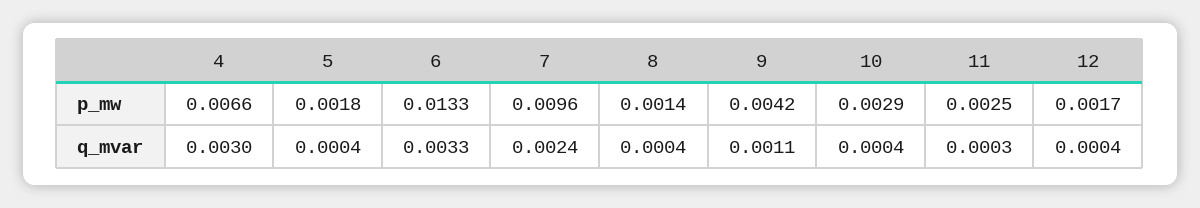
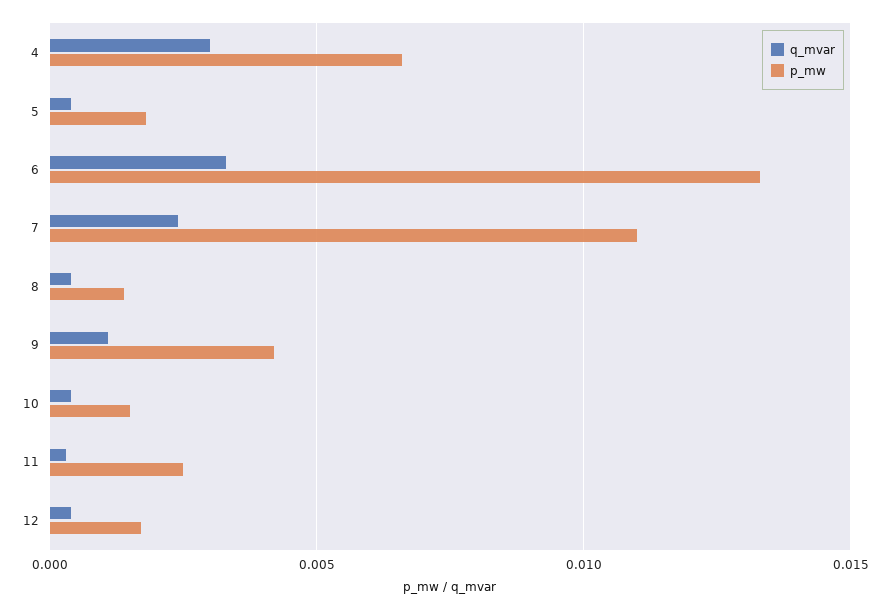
  {
    "p_mw": {
      "4": 0.0066,
      "5": 0.0018,
      "6": 0.0133,
-     "7": 0.0096,
+     "7": 0.011,
      "8": 0.0014,
      "9": 0.0042,
-     "10": 0.0029,
+     "10": 0.0015,
      "11": 0.0025,
      "12": 0.0017
    },
    "q_mvar": {
      "4": 0.003,
      "5": 0.0004,
      "6": 0.0033,
      "7": 0.0024,
      "8": 0.0004,
      "9": 0.0011,
      "10": 0.0004,
      "11": 0.0003,
      "12": 0.0004
    }
  }

